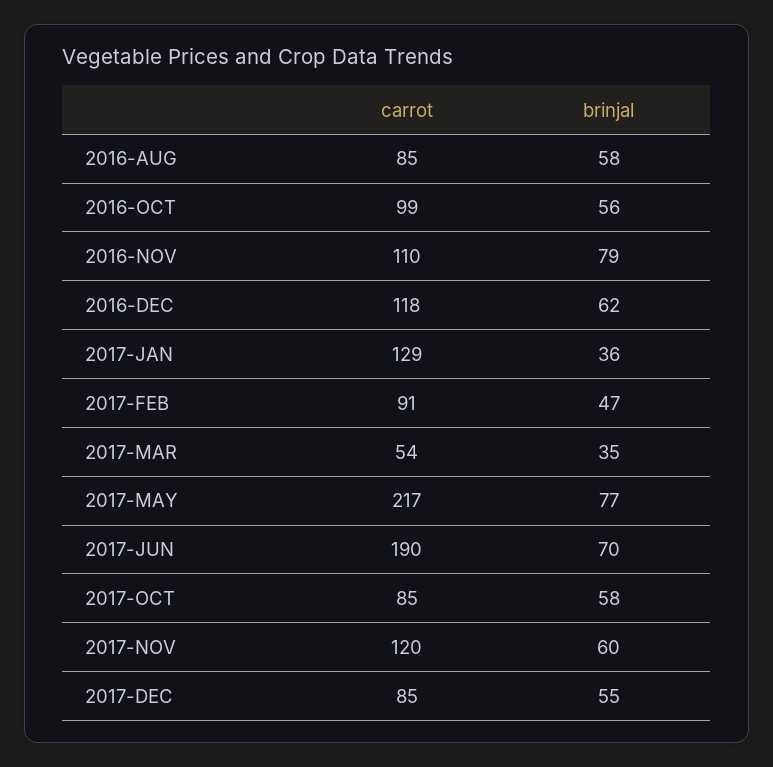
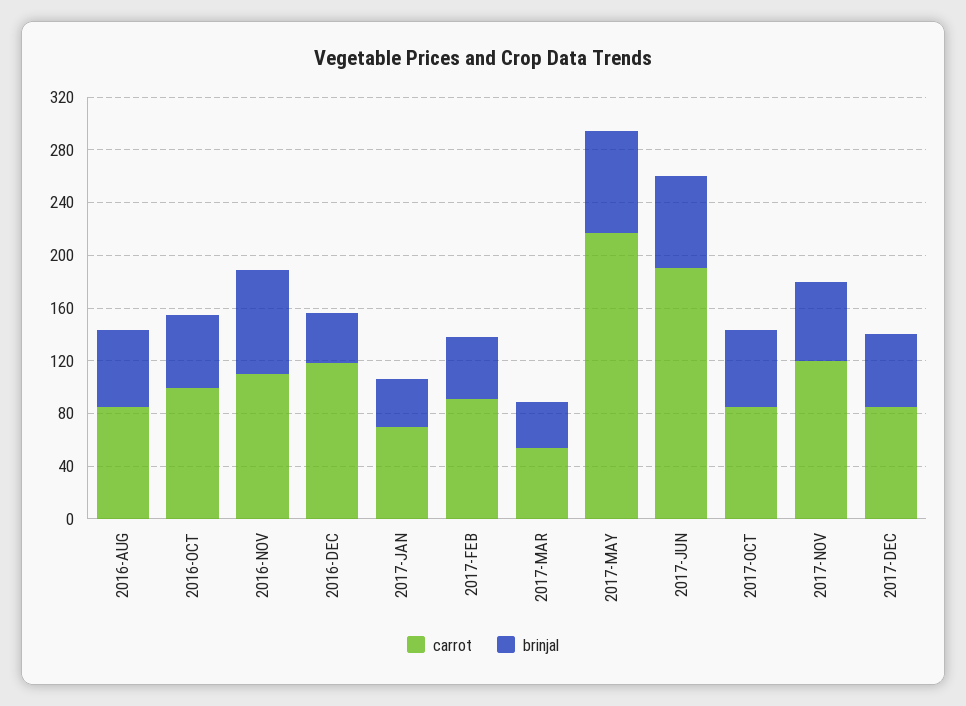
  {
    "carrot": {
      "2016-AUG": 85,
      "2016-OCT": 99,
      "2016-NOV": 110,
      "2016-DEC": 118,
-     "2017-JAN": 129,
+     "2017-JAN": 70,
      "2017-FEB": 91,
      "2017-MAR": 54,
      "2017-MAY": 217,
      "2017-JUN": 190,
      "2017-OCT": 85,
      "2017-NOV": 120,
      "2017-DEC": 85
    },
    "brinjal": {
      "2016-AUG": 58,
      "2016-OCT": 56,
      "2016-NOV": 79,
-     "2016-DEC": 62,
+     "2016-DEC": 40,
      "2017-JAN": 36,
      "2017-FEB": 47,
      "2017-MAR": 35,
      "2017-MAY": 77,
      "2017-JUN": 70,
      "2017-OCT": 58,
      "2017-NOV": 60,
      "2017-DEC": 55
    }
  }

